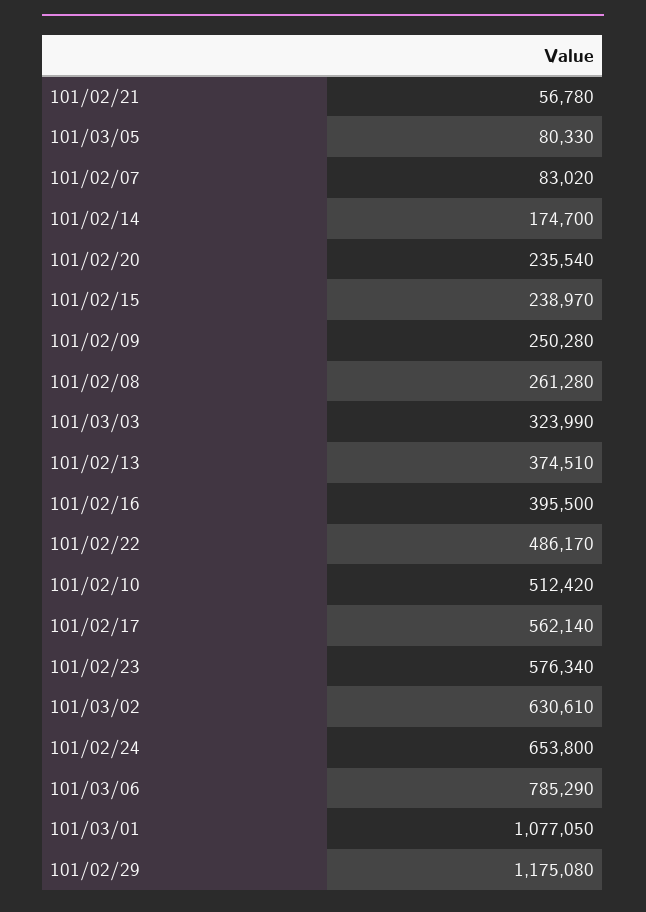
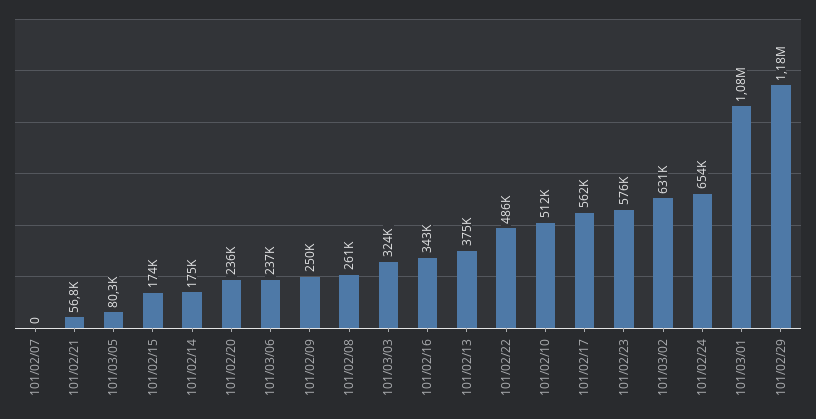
  {
    "101/02/21": 56780,
    "101/03/05": 80330,
-   "101/02/07": 83020,
+   "101/02/07": 0,
    "101/02/14": 174700,
    "101/02/20": 235540,
-   "101/02/15": 238970,
+   "101/02/15": 174000,
    "101/02/09": 250280,
    "101/02/08": 261280,
    "101/03/03": 323990,
    "101/02/13": 374510,
-   "101/02/16": 395500,
+   "101/02/16": 343000,
    "101/02/22": 486170,
    "101/02/10": 512420,
    "101/02/17": 562140,
    "101/02/23": 576340,
    "101/03/02": 630610,
    "101/02/24": 653800,
-   "101/03/06": 785290,
+   "101/03/06": 237000,
    "101/03/01": 1077050,
    "101/02/29": 1175080
  }

